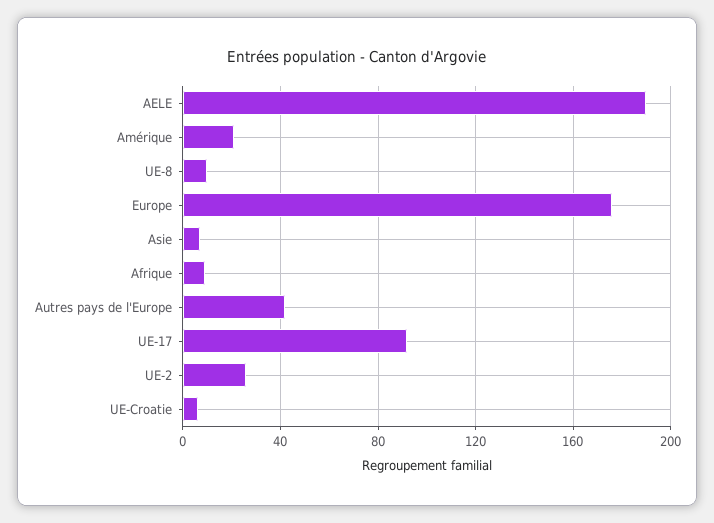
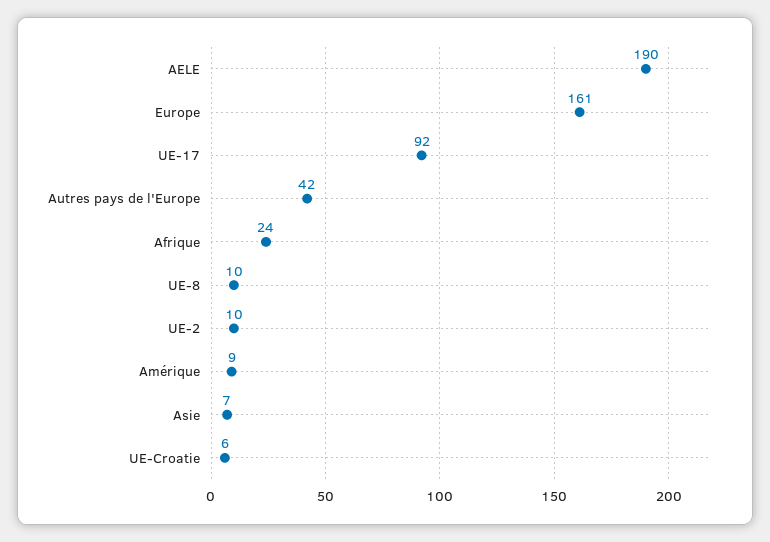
  {
    "AELE": 190,
-   "Amérique": 20,
+   "Amérique": 9,
    "UE-8": 10,
-   "Europe": 175,
+   "Europe": 161,
    "Asie": 7,
-   "Afrique": 10,
+   "Afrique": 24,
    "Autres pays de l'Europe": 42,
    "UE-17": 92,
-   "UE-2": 25,
+   "UE-2": 10,
    "UE-Croatie": 6
  }

